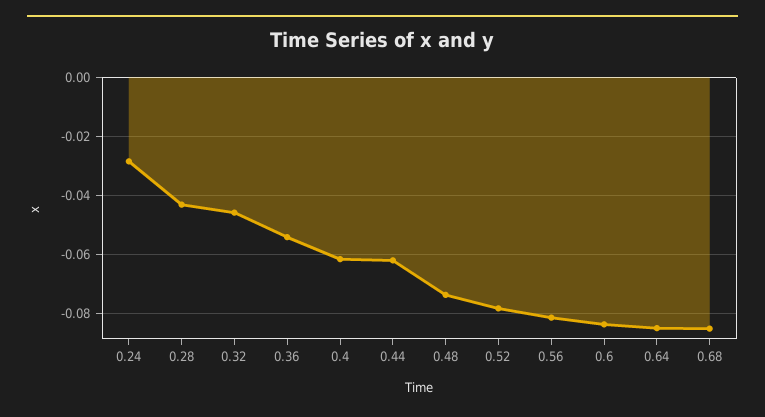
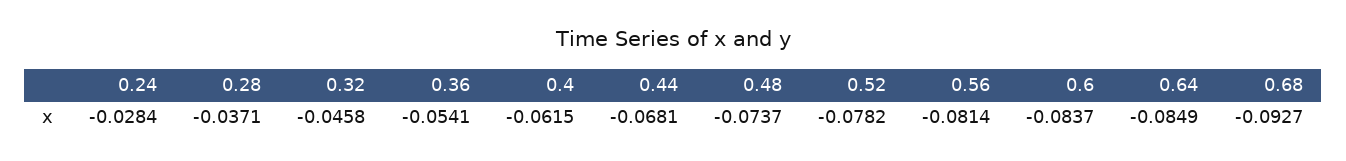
  {
    "0.24": -0.0284,
-   "0.28": -0.0425,
+   "0.28": -0.0371,
    "0.32": -0.0458,
    "0.36": -0.0541,
    "0.4": -0.0615,
-   "0.44": -0.0625,
+   "0.44": -0.0681,
    "0.48": -0.0737,
    "0.52": -0.0782,
    "0.56": -0.0814,
    "0.6": -0.0837,
    "0.64": -0.0849,
-   "0.68": -0.085
+   "0.68": -0.0927
  }

